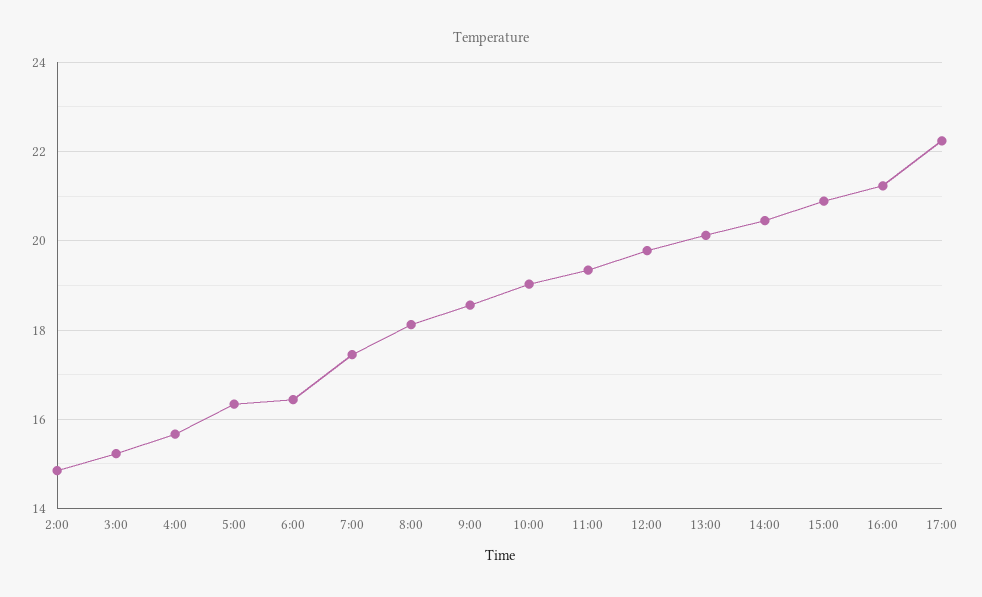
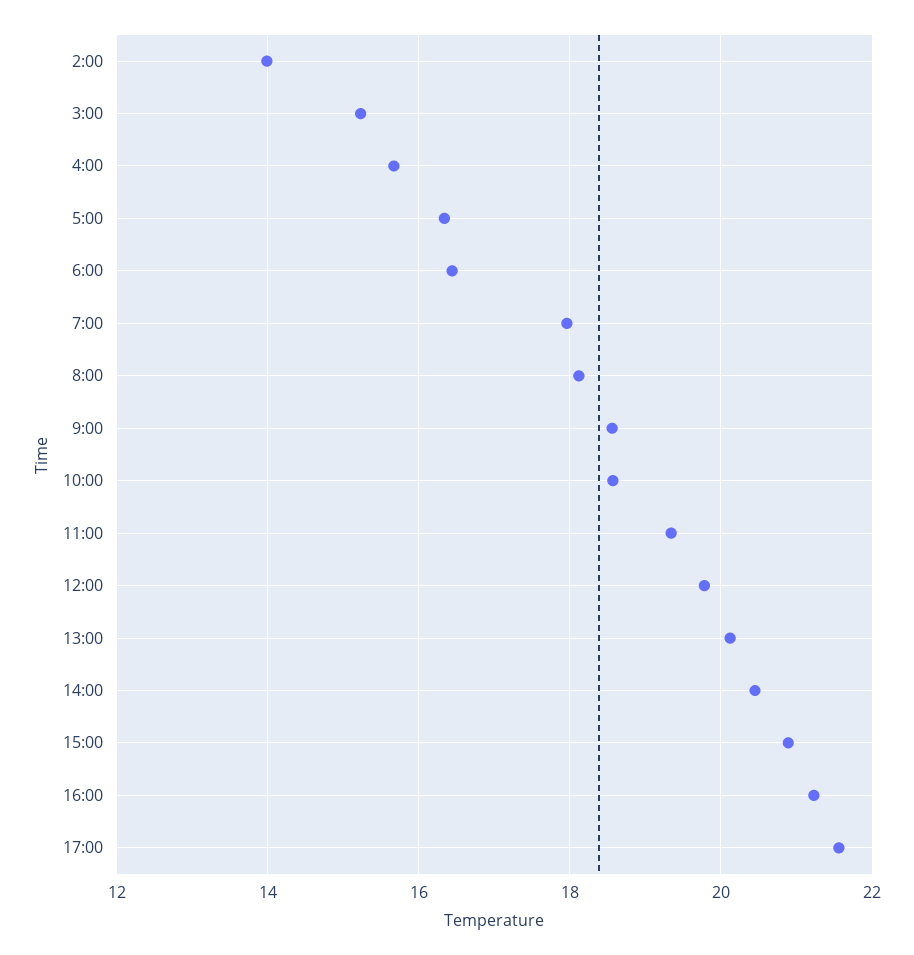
  {
-   "2:00": 14.8,
+   "2:00": 14,
    "3:00": 15.2,
    "4:00": 15.6,
    "5:00": 16.4,
    "6:00": 16.4,
-   "7:00": 17.4,
+   "7:00": 18,
    "8:00": 18.2,
    "9:00": 18.6,
-   "10:00": 19,
+   "10:00": 18.6,
    "11:00": 19.4,
    "12:00": 19.8,
    "13:00": 20.2,
    "14:00": 20.4,
    "15:00": 20.8,
    "16:00": 21.2,
-   "17:00": 22.2
+   "17:00": 21.6
  }

